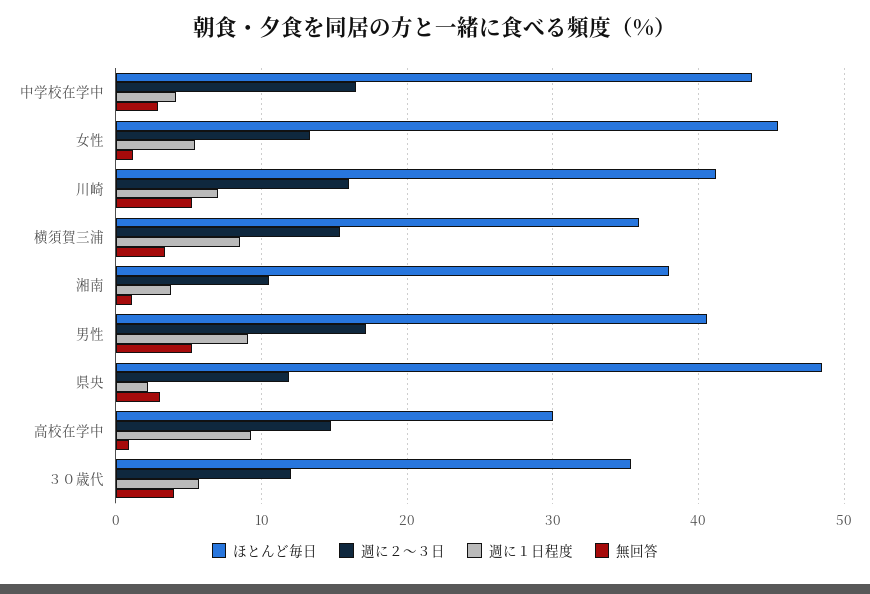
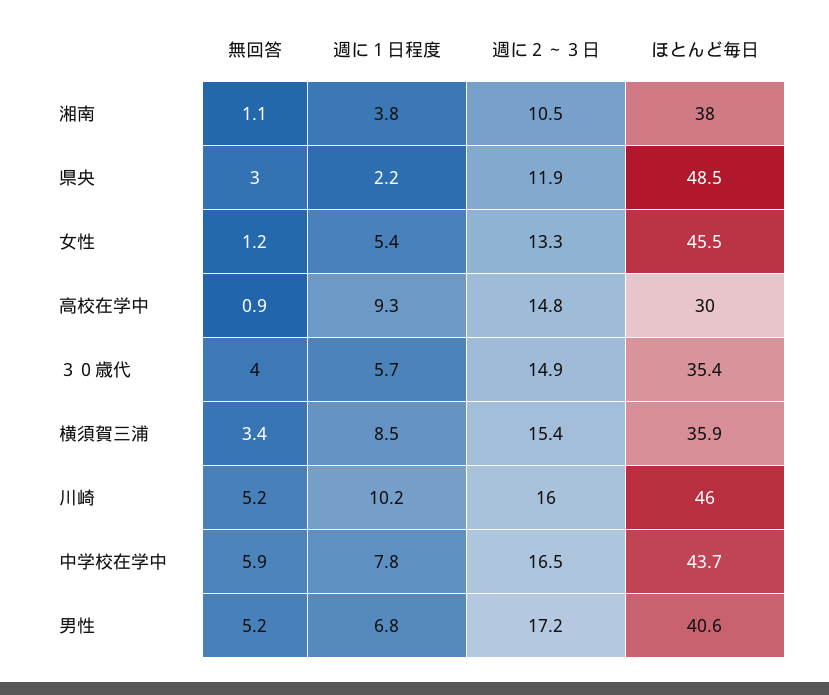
  {
    "ほとんど毎日": {
      "中学校在学中": 43.7,
      "女性": 45.5,
-     "川崎": 41,
+     "川崎": 46,
      "横須賀三浦": 35.9,
      "湘南": 38,
      "男性": 40.6,
      "県央": 48.5,
      "高校在学中": 30,
      "３０歳代": 35.4
    },
    "週に２～３日": {
      "中学校在学中": 16.5,
      "女性": 13.3,
      "川崎": 16,
      "横須賀三浦": 15.4,
      "湘南": 10.5,
      "男性": 17.2,
      "県央": 11.9,
      "高校在学中": 14.8,
-     "３０歳代": 12
+     "３０歳代": 14.9
    },
    "週に１日程度": {
-     "中学校在学中": 4,
+     "中学校在学中": 7.8,
      "女性": 5.4,
-     "川崎": 7,
+     "川崎": 10.2,
      "横須賀三浦": 8.5,
      "湘南": 3.8,
-     "男性": 9,
+     "男性": 6.8,
      "県央": 2.2,
      "高校在学中": 9.3,
      "３０歳代": 5.7
    },
    "無回答": {
-     "中学校在学中": 3,
+     "中学校在学中": 5.9,
      "女性": 1.2,
      "川崎": 5.2,
      "横須賀三浦": 3.4,
      "湘南": 1.1,
      "男性": 5.2,
      "県央": 3,
      "高校在学中": 0.9,
      "３０歳代": 4
    }
  }

